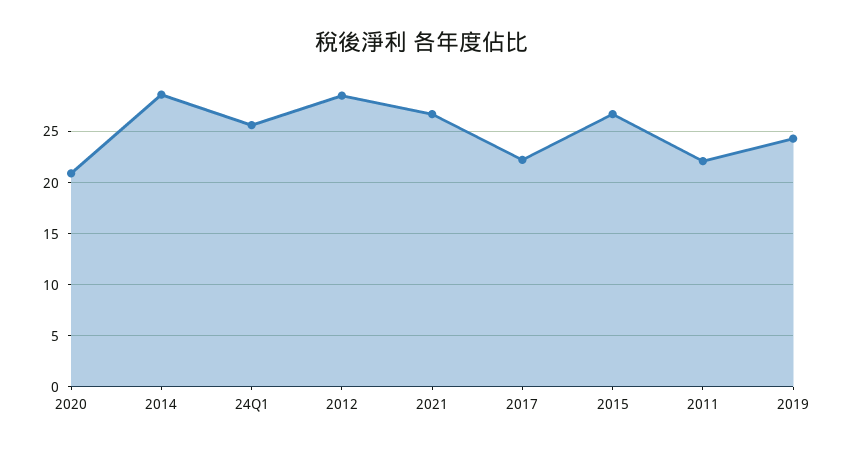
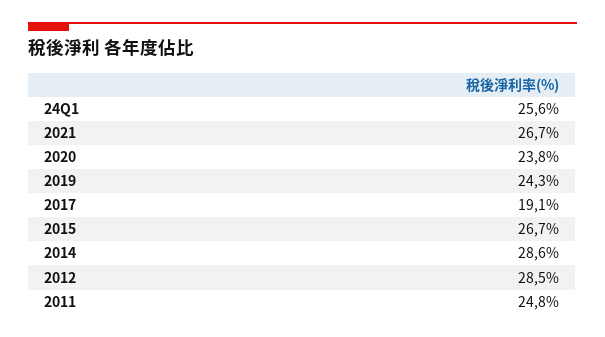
  {
-   "2020": 21,
+   "2020": 23.8,
    "2014": 28.6,
    "24Q1": 25.6,
    "2012": 28.5,
    "2021": 26.7,
-   "2017": 22,
+   "2017": 19.1,
    "2015": 26.7,
-   "2011": 22,
+   "2011": 24.8,
    "2019": 24.3
  }

